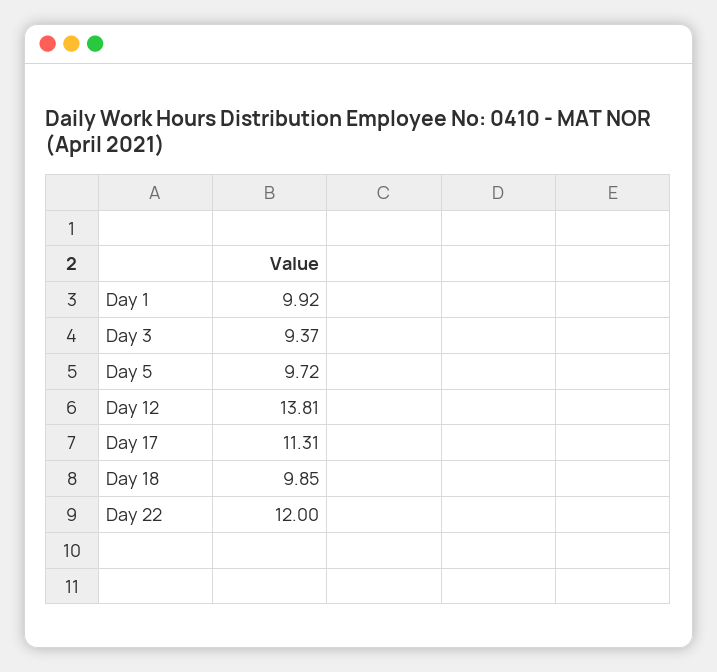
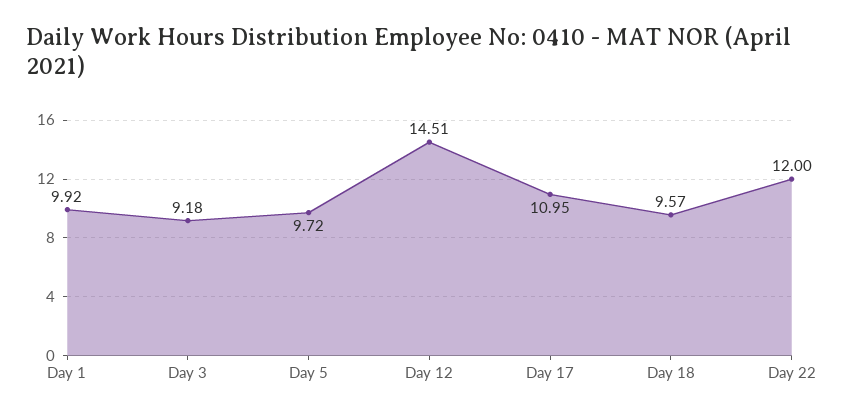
  {
    "Day 1": 9.92,
-   "Day 3": 9.37,
+   "Day 3": 9.18,
    "Day 5": 9.72,
-   "Day 12": 13.81,
+   "Day 12": 14.51,
-   "Day 17": 11.31,
+   "Day 17": 10.95,
-   "Day 18": 9.85,
+   "Day 18": 9.57,
    "Day 22": 12
  }

